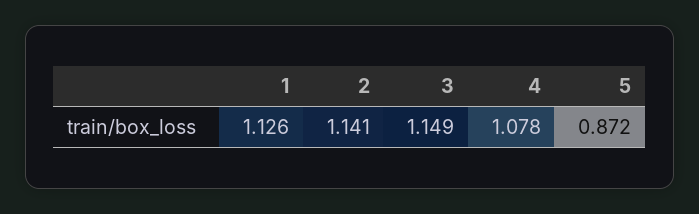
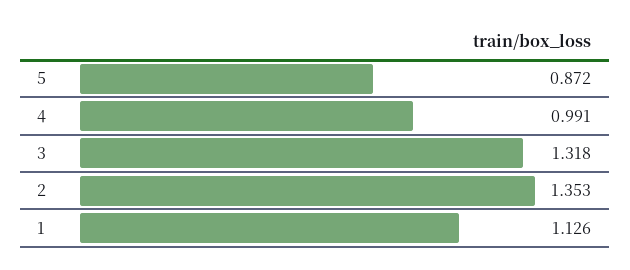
  {
    "1": 1.126,
-   "2": 1.141,
+   "2": 1.353,
-   "3": 1.149,
+   "3": 1.318,
-   "4": 1.078,
+   "4": 0.991,
    "5": 0.872
  }

